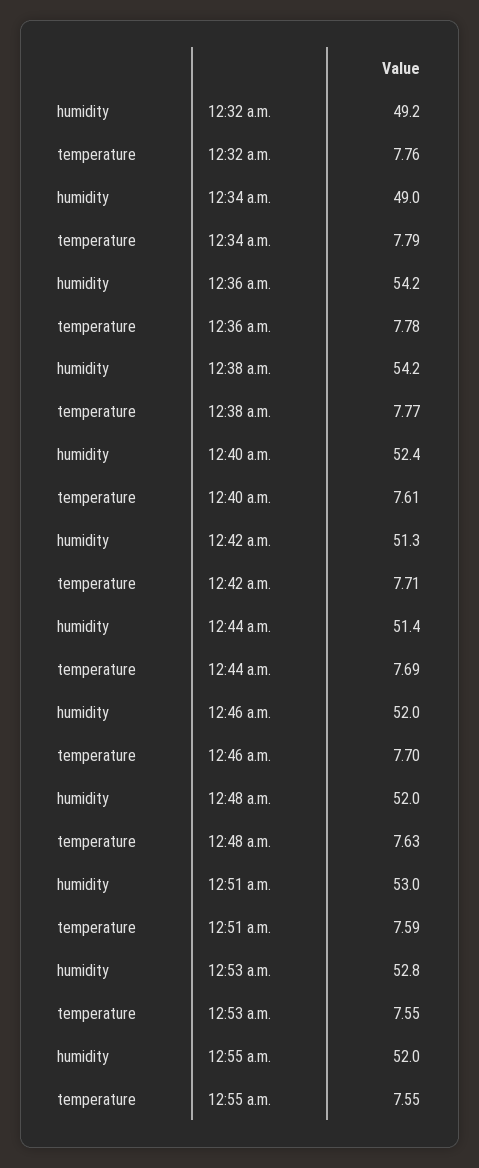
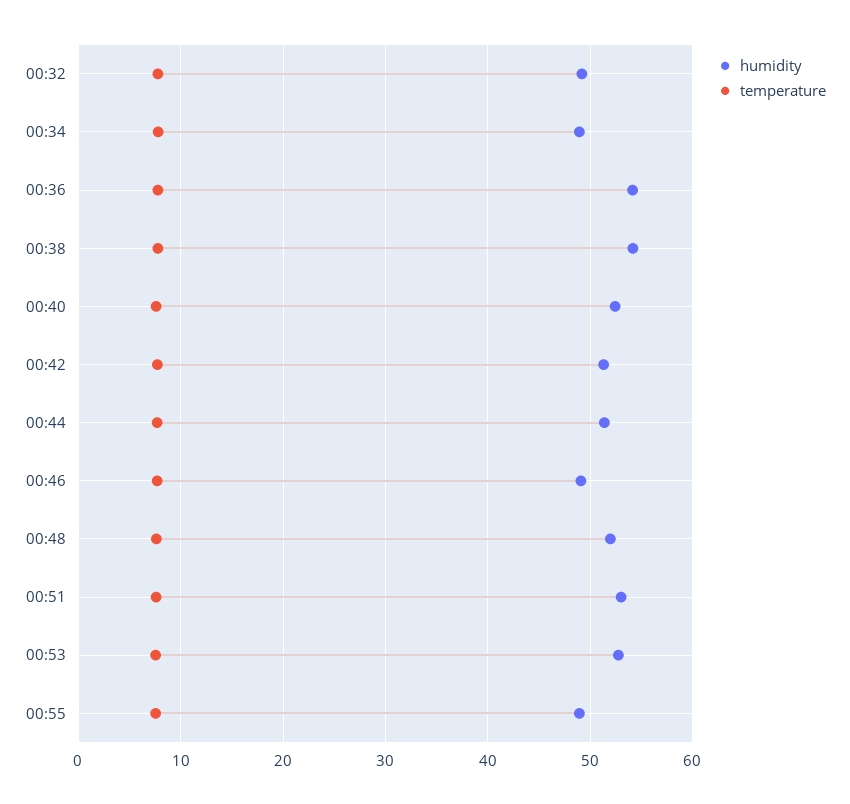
  {
    "humidity": {
      "12:32 a.m.": 49.2,
      "12:34 a.m.": 49,
      "12:36 a.m.": 54.2,
      "12:38 a.m.": 54.2,
      "12:40 a.m.": 52.4,
      "12:42 a.m.": 51.3,
      "12:44 a.m.": 51.4,
-     "12:46 a.m.": 52,
+     "12:46 a.m.": 49,
      "12:48 a.m.": 52,
      "12:51 a.m.": 53,
      "12:53 a.m.": 52.8,
-     "12:55 a.m.": 52
+     "12:55 a.m.": 49
    },
    "temperature": {
      "12:32 a.m.": 7.76,
      "12:34 a.m.": 7.79,
      "12:36 a.m.": 7.78,
      "12:38 a.m.": 7.77,
      "12:40 a.m.": 7.61,
      "12:42 a.m.": 7.71,
      "12:44 a.m.": 7.69,
      "12:46 a.m.": 7.7,
      "12:48 a.m.": 7.63,
      "12:51 a.m.": 7.59,
      "12:53 a.m.": 7.55,
      "12:55 a.m.": 7.55
    }
  }

